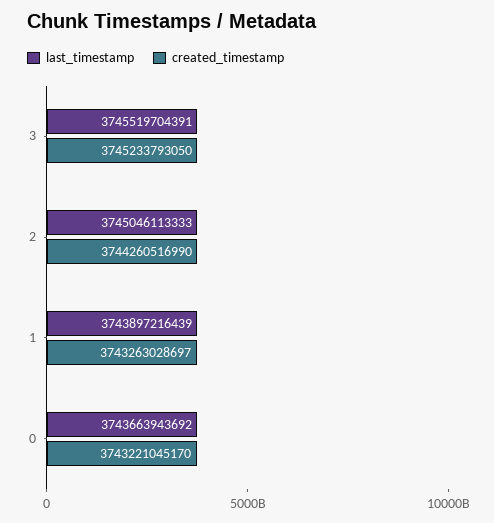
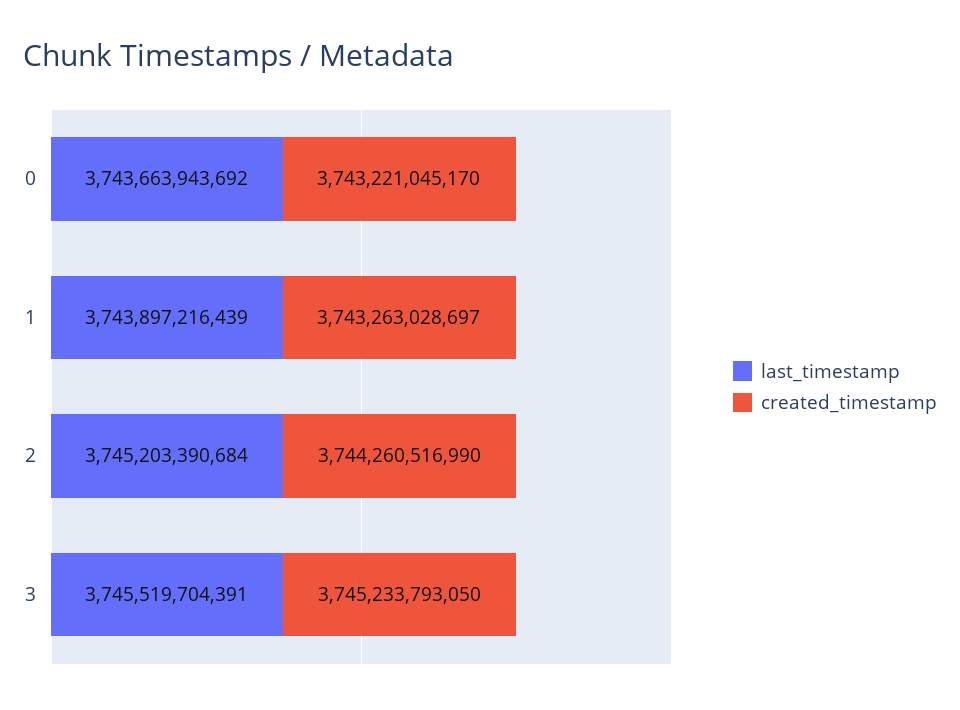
  {
    "last_timestamp": {
      "3": 3745519704391,
-     "2": 3745046113333,
+     "2": 3745203390684,
      "1": 3743897216439,
      "0": 3743663943692
    },
    "created_timestamp": {
      "3": 3745233793050,
      "2": 3744260516990,
      "1": 3743263028697,
      "0": 3743221045170
    }
  }

